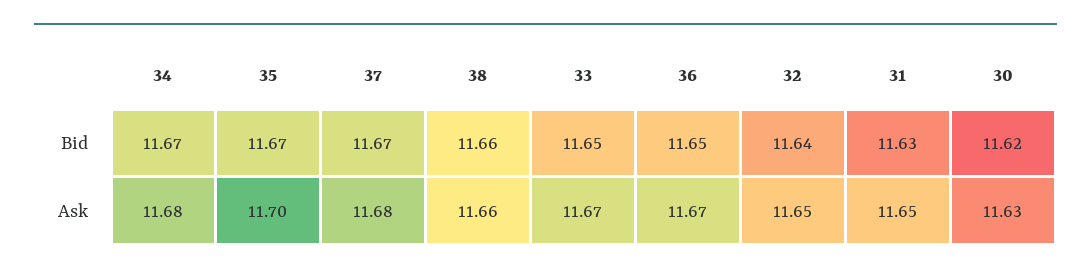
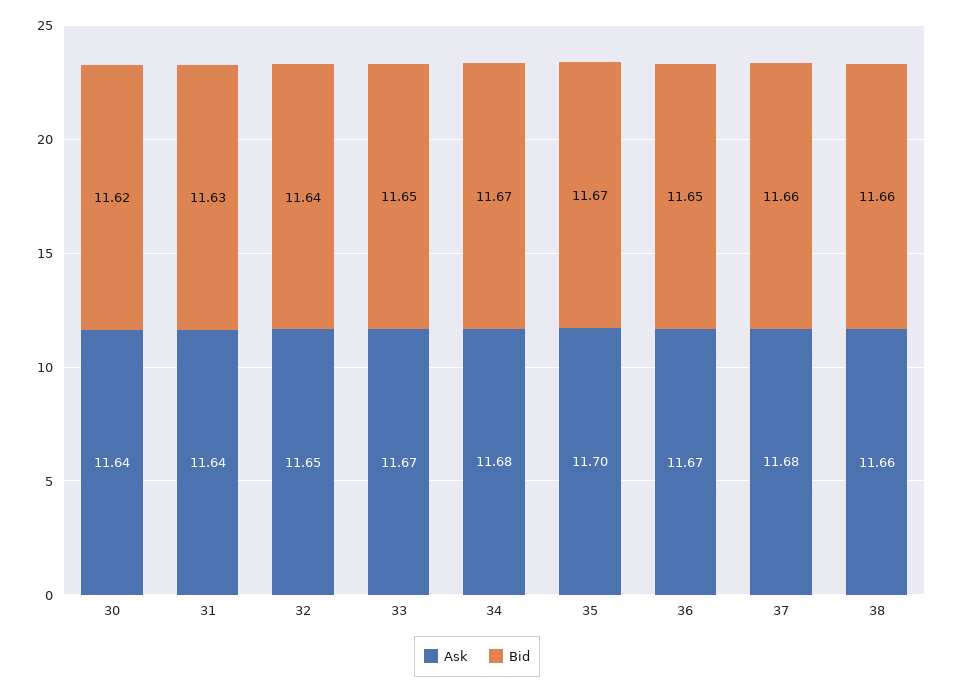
  {
    "Bid": {
      "34": 11.67,
      "35": 11.67,
-     "37": 11.67,
+     "37": 11.66,
      "38": 11.66,
      "33": 11.65,
      "36": 11.65,
      "32": 11.64,
      "31": 11.63,
      "30": 11.62
    },
    "Ask": {
      "34": 11.68,
      "35": 11.7,
      "37": 11.68,
      "38": 11.66,
      "33": 11.67,
      "36": 11.67,
      "32": 11.65,
-     "31": 11.65,
+     "31": 11.64,
-     "30": 11.63
+     "30": 11.64
    }
  }

